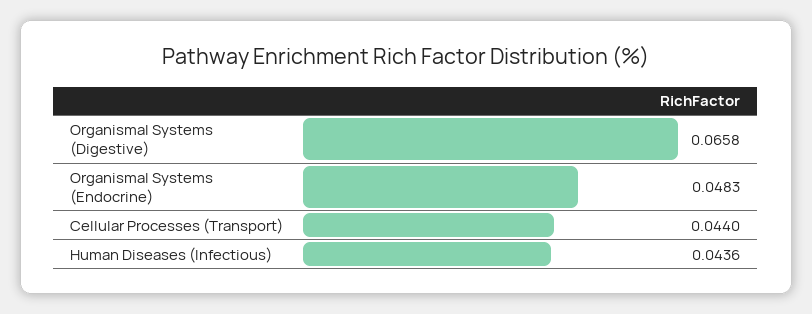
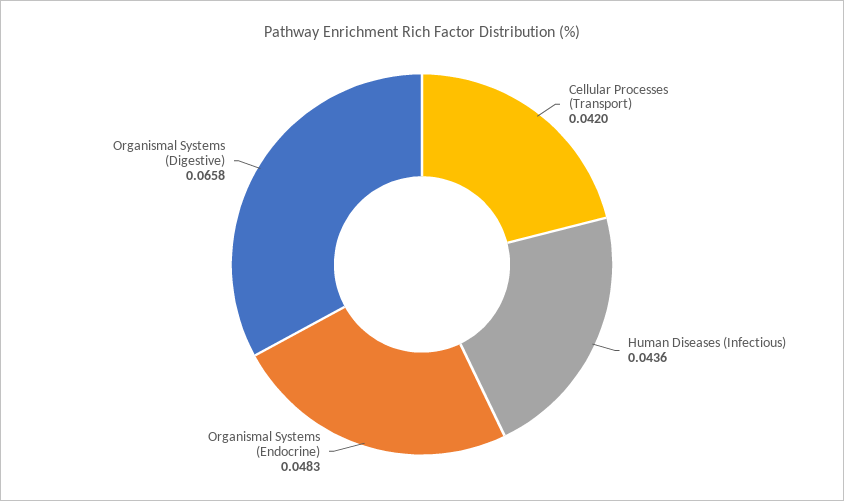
  {
    "Organismal Systems (Digestive)": 0.0658,
    "Organismal Systems (Endocrine)": 0.0483,
-   "Cellular Processes (Transport)": 0.044,
+   "Cellular Processes (Transport)": 0.042,
    "Human Diseases (Infectious)": 0.0436
  }

